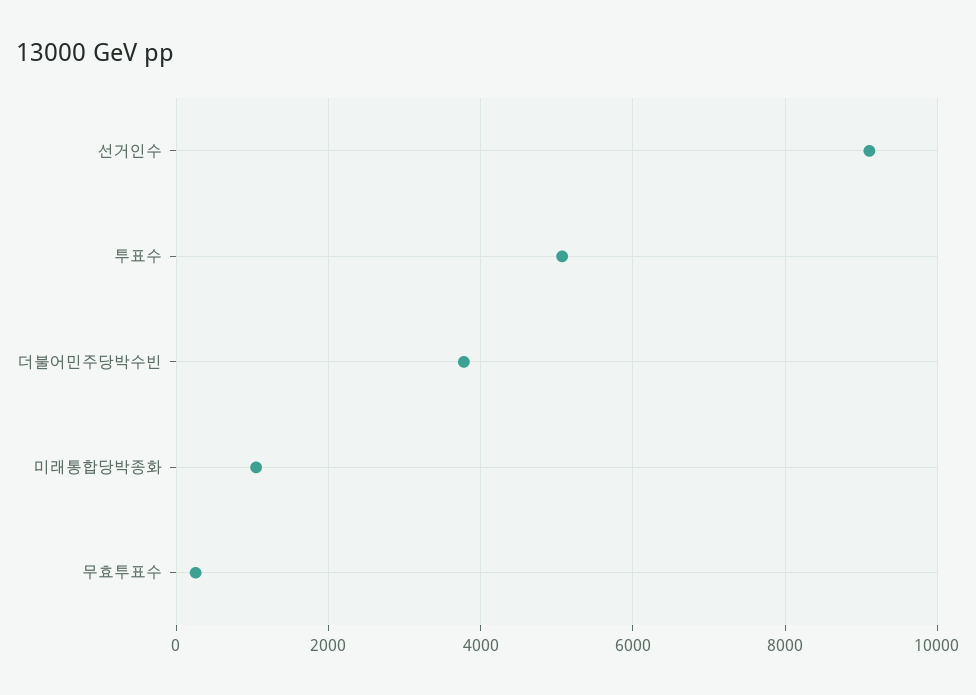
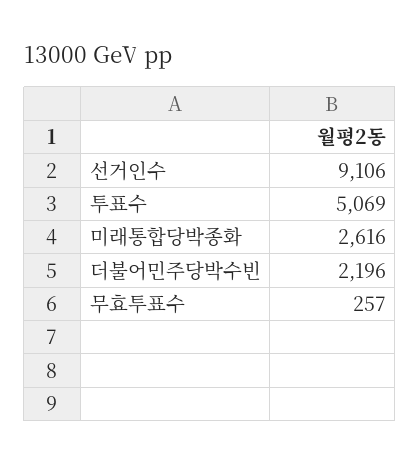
  {
    "선거인수": 9106,
    "투표수": 5069,
-   "더불어민주당박수빈": 3800,
+   "더불어민주당박수빈": 2196,
-   "미래통합당박종화": 1000,
+   "미래통합당박종화": 2616,
    "무효투표수": 257
  }

